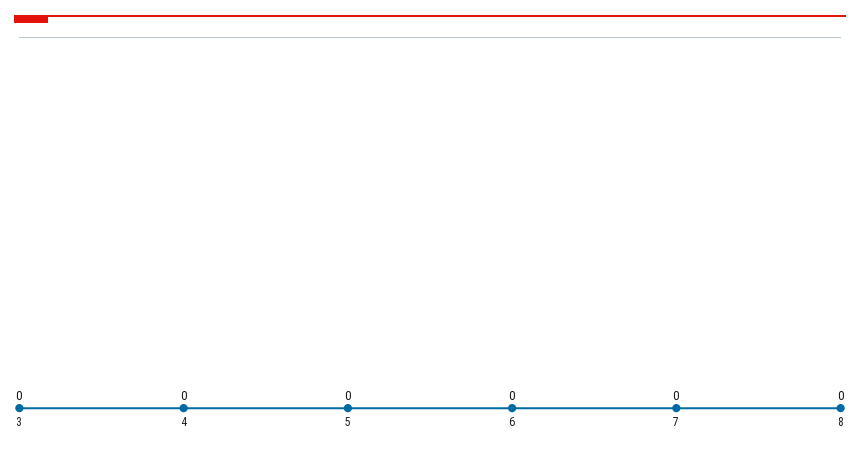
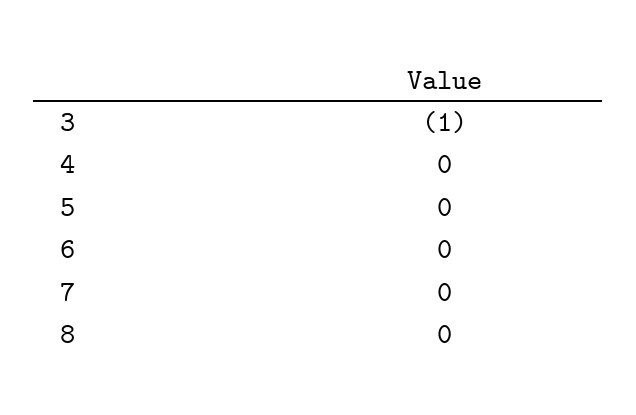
  {
-   "3": 0,
+   "3": -1,
    "4": 0,
    "5": 0,
    "6": 0,
    "7": 0,
    "8": 0
  }

